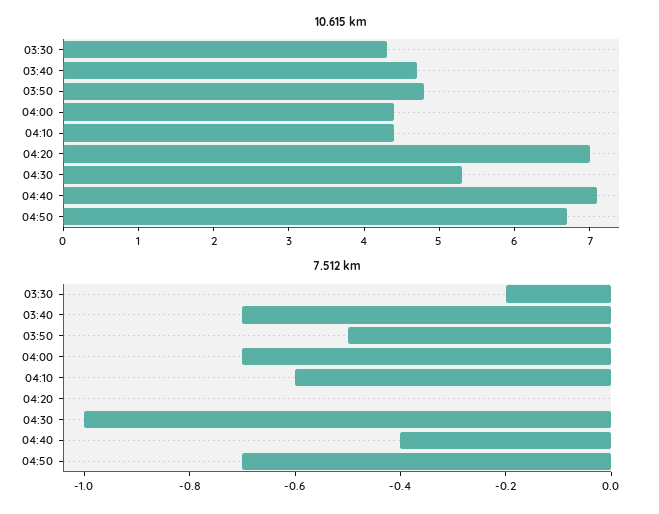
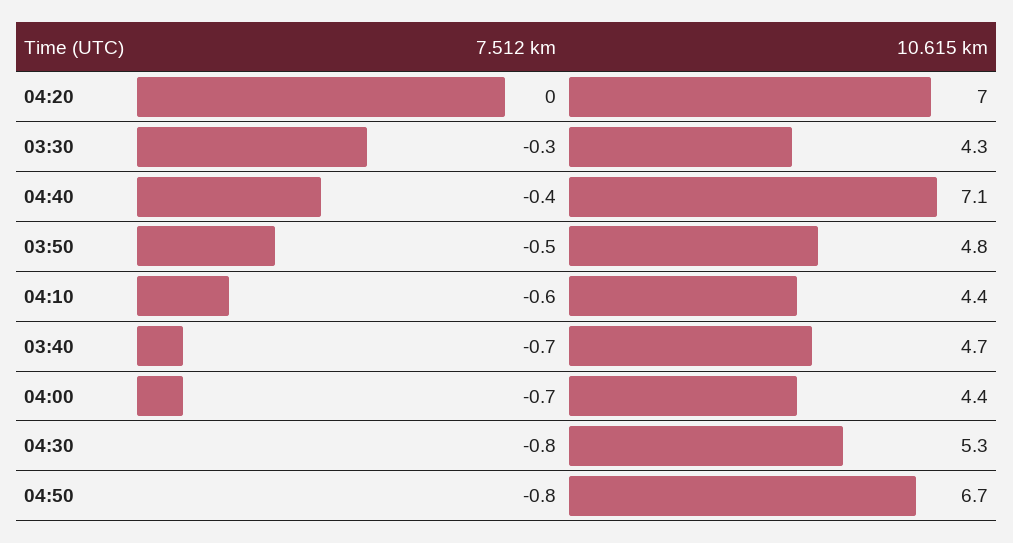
  {
    "10.615 km": {
      "03:30": 4.3,
      "03:40": 4.7,
      "03:50": 4.8,
      "04:00": 4.4,
      "04:10": 4.4,
      "04:20": 7,
      "04:30": 5.3,
      "04:40": 7.1,
      "04:50": 6.7
    },
    "7.512 km": {
-     "03:30": -0.2,
+     "03:30": -0.3,
      "03:40": -0.7,
      "03:50": -0.5,
      "04:00": -0.7,
      "04:10": -0.6,
      "04:20": 0,
-     "04:30": -1,
+     "04:30": -0.8,
      "04:40": -0.4,
-     "04:50": -0.7
+     "04:50": -0.8
    }
  }

